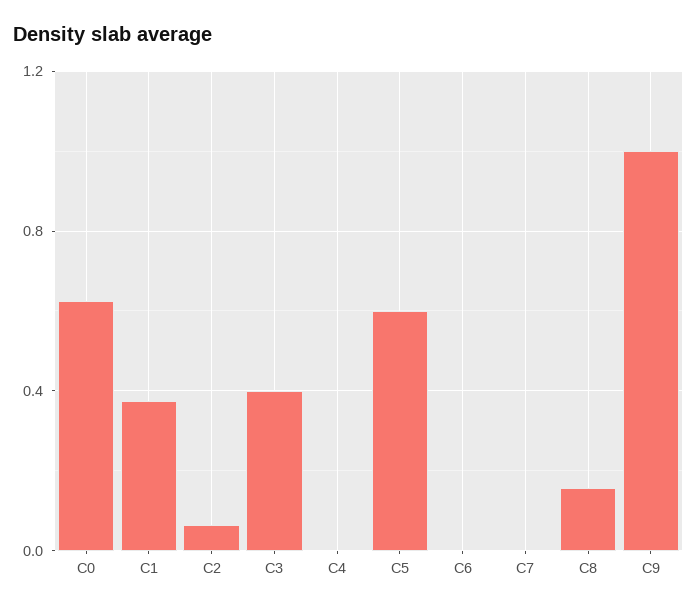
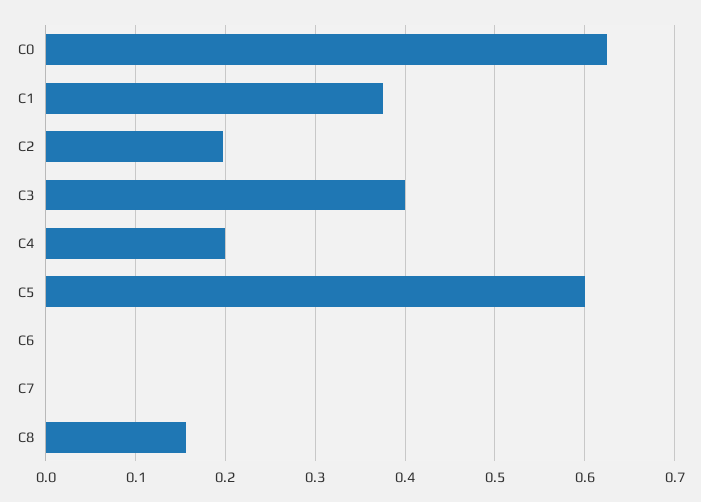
  {
    "C0": 0.63,
    "C1": 0.38,
-   "C2": 0.05,
+   "C2": 0.2,
    "C3": 0.4,
-   "C4": 0,
+   "C4": 0.2,
    "C5": 0.6,
    "C6": 0,
    "C7": 0,
-   "C8": 0.16,
+   "C8": 0.16
-   "C9": 1
  }

